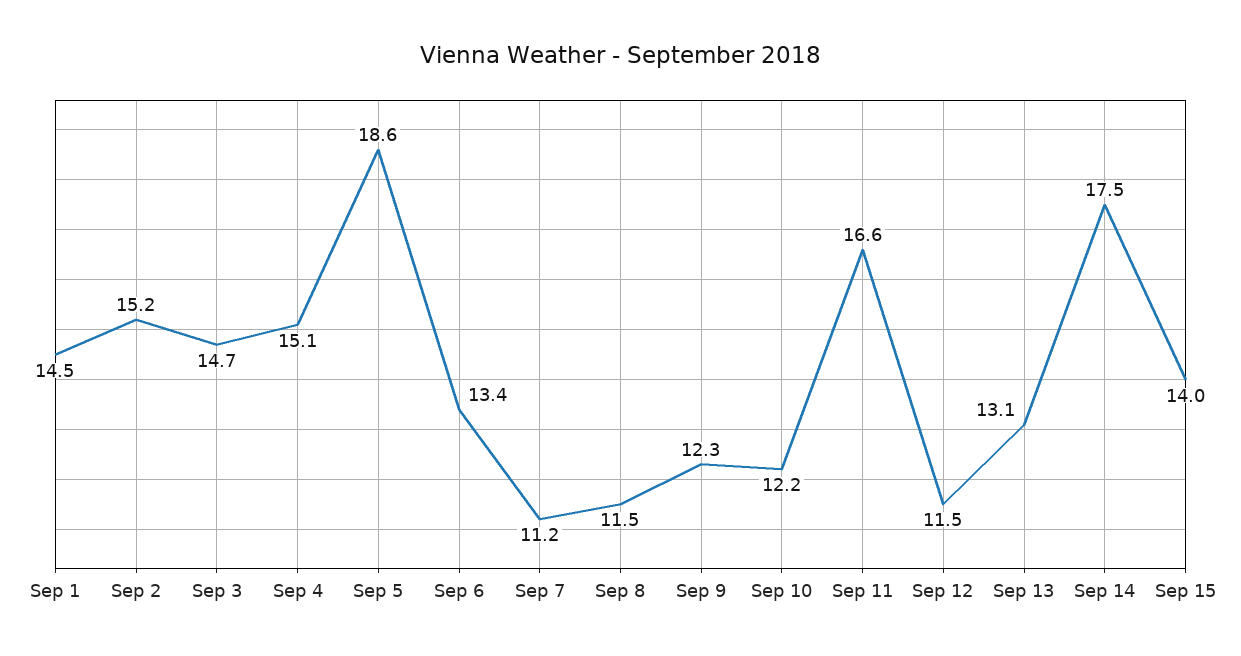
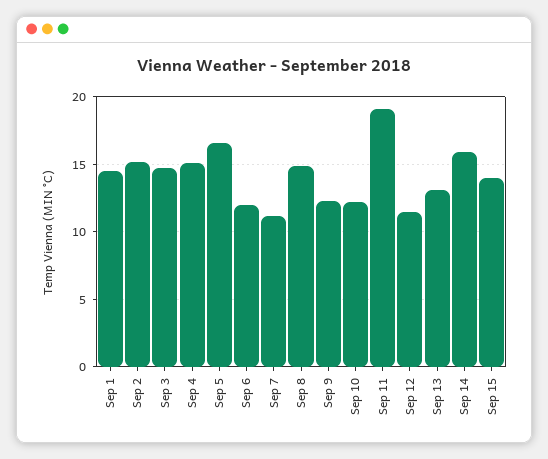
  {
    "Sep 1": 14.5,
    "Sep 2": 15.2,
    "Sep 3": 14.7,
    "Sep 4": 15.1,
-   "Sep 5": 18.6,
+   "Sep 5": 16.5,
-   "Sep 6": 13.4,
+   "Sep 6": 12,
    "Sep 7": 11.2,
-   "Sep 8": 11.5,
+   "Sep 8": 15,
    "Sep 9": 12.3,
    "Sep 10": 12.2,
-   "Sep 11": 16.6,
+   "Sep 11": 19,
    "Sep 12": 11.5,
    "Sep 13": 13.1,
-   "Sep 14": 17.5,
+   "Sep 14": 16,
    "Sep 15": 14
  }

